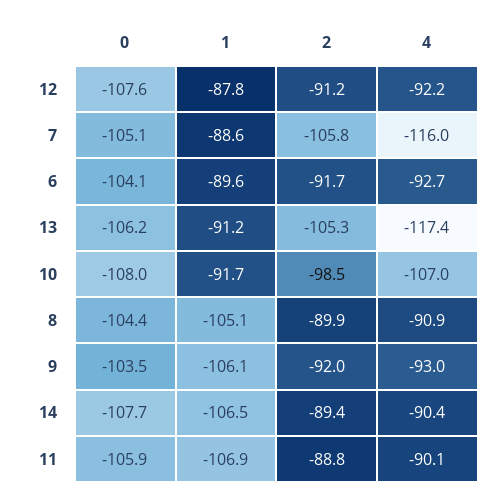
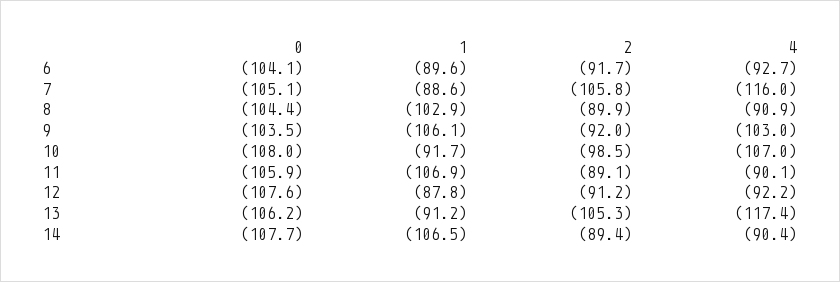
  {
    "0": {
      "12": -107.6,
      "7": -105.1,
      "6": -104.1,
      "13": -106.2,
      "10": -108,
      "8": -104.4,
      "9": -103.5,
      "14": -107.7,
      "11": -105.9
    },
    "1": {
      "12": -87.8,
      "7": -88.6,
      "6": -89.6,
      "13": -91.2,
      "10": -91.7,
-     "8": -105.1,
+     "8": -102.9,
      "9": -106.1,
      "14": -106.5,
      "11": -106.9
    },
    "2": {
      "12": -91.2,
      "7": -105.8,
      "6": -91.7,
      "13": -105.3,
      "10": -98.5,
      "8": -89.9,
      "9": -92,
      "14": -89.4,
-     "11": -88.8
+     "11": -89.1
    },
    "4": {
      "12": -92.2,
      "7": -116,
      "6": -92.7,
      "13": -117.4,
      "10": -107,
      "8": -90.9,
-     "9": -93,
+     "9": -103,
      "14": -90.4,
      "11": -90.1
    }
  }

